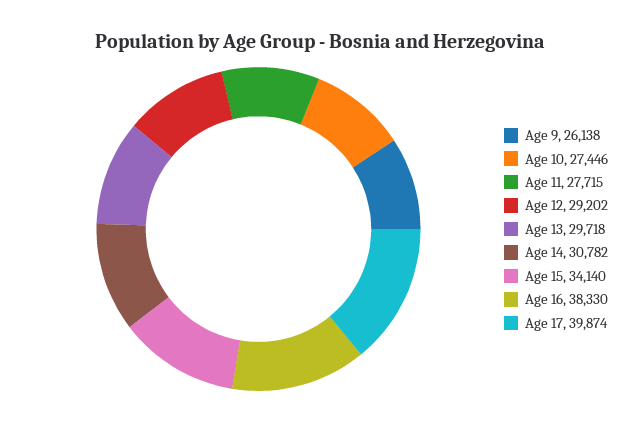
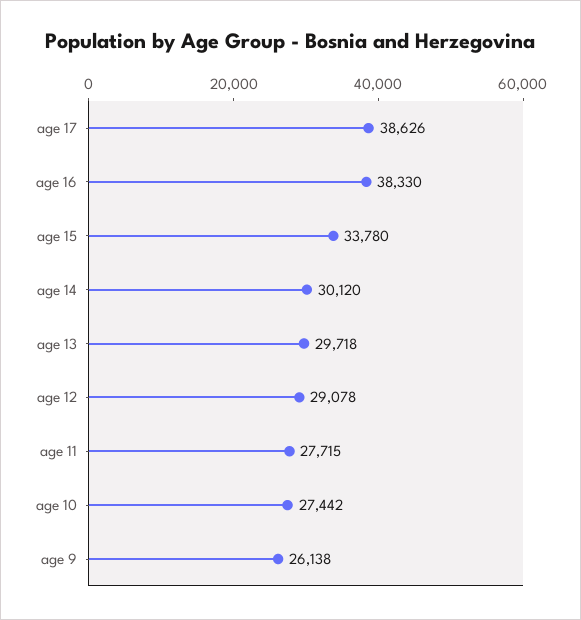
  {
    "Age 9": 26138,
-   "Age 10": 27446,
+   "Age 10": 27442,
    "Age 11": 27715,
-   "Age 12": 29202,
+   "Age 12": 29078,
    "Age 13": 29718,
-   "Age 14": 30782,
+   "Age 14": 30120,
-   "Age 15": 34140,
+   "Age 15": 33780,
    "Age 16": 38330,
-   "Age 17": 39874
+   "Age 17": 38626
  }

